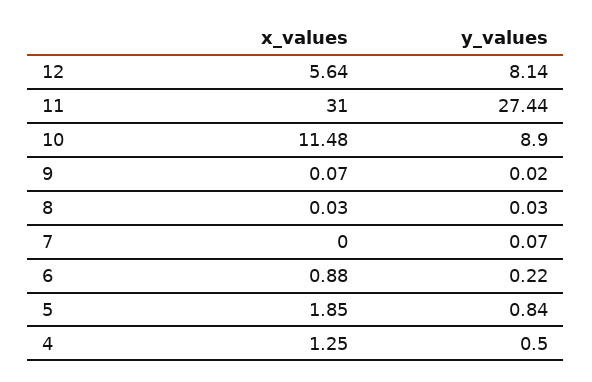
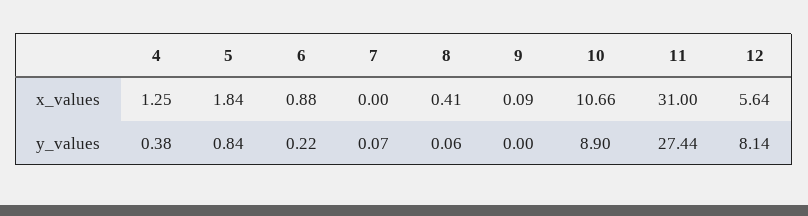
  {
    "x_values": {
      "12": 5.64,
      "11": 31,
-     "10": 11.48,
+     "10": 10.66,
-     "9": 0.07,
+     "9": 0.09,
-     "8": 0.03,
+     "8": 0.41,
      "7": 0,
      "6": 0.88,
-     "5": 1.85,
+     "5": 1.84,
      "4": 1.25
    },
    "y_values": {
      "12": 8.14,
      "11": 27.44,
      "10": 8.9,
-     "9": 0.02,
+     "9": 0,
-     "8": 0.03,
+     "8": 0.06,
      "7": 0.07,
      "6": 0.22,
      "5": 0.84,
-     "4": 0.5
+     "4": 0.38
    }
  }

